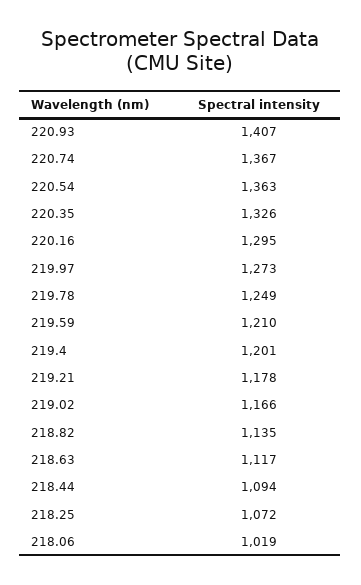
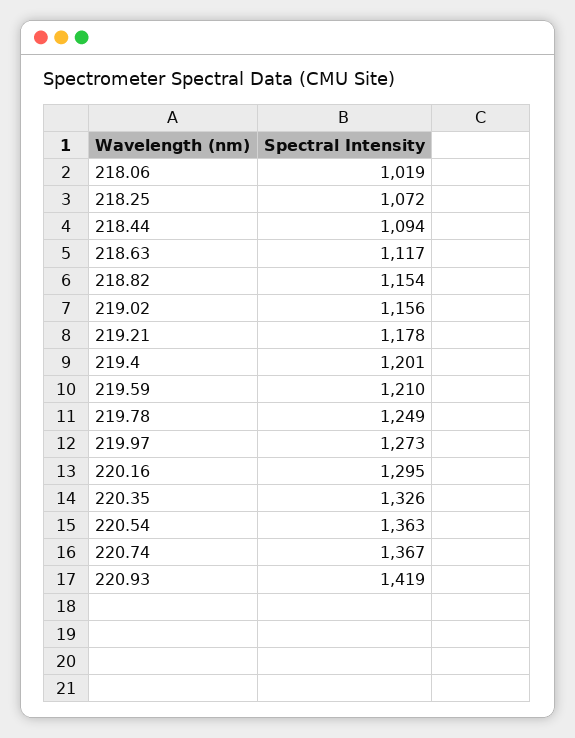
  {
-   "220.93": 1407,
+   "220.93": 1419,
    "220.74": 1367,
    "220.54": 1363,
    "220.35": 1326,
    "220.16": 1295,
    "219.97": 1273,
    "219.78": 1249,
    "219.59": 1210,
    "219.4": 1201,
    "219.21": 1178,
-   "219.02": 1166,
+   "219.02": 1156,
-   "218.82": 1135,
+   "218.82": 1154,
    "218.63": 1117,
    "218.44": 1094,
    "218.25": 1072,
    "218.06": 1019
  }

